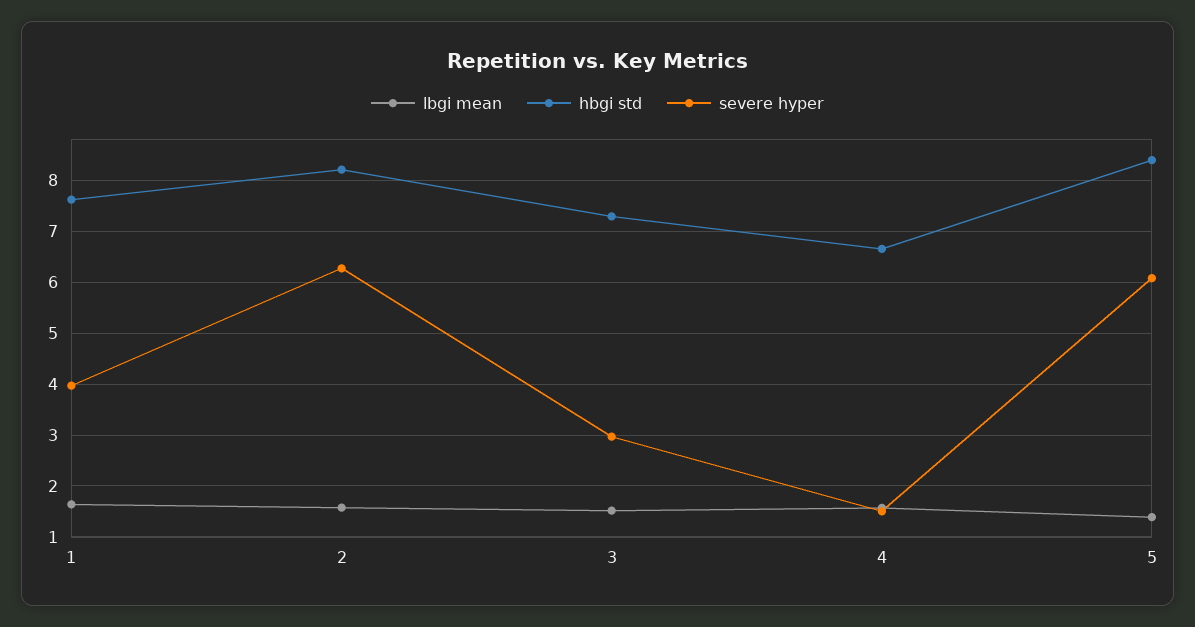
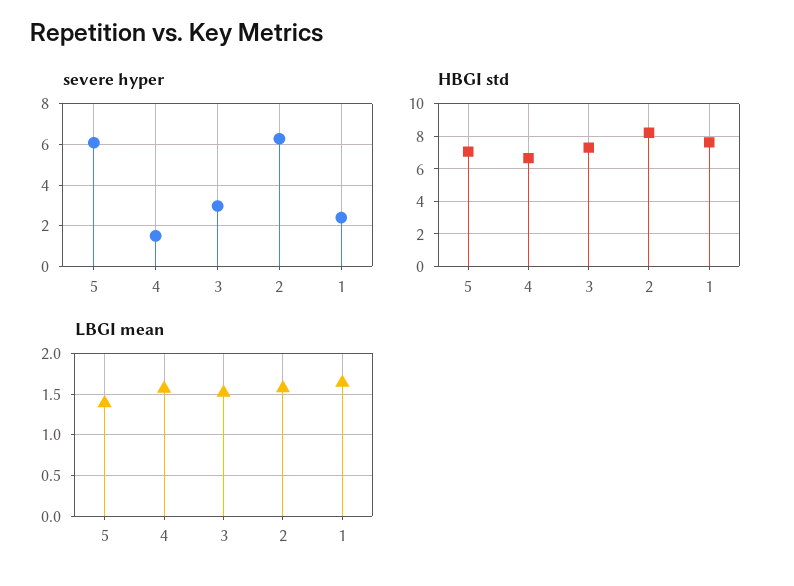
  {
    "lbgi mean": {
      "1": 1.6,
      "2": 1.6,
      "3": 1.5,
      "4": 1.6,
      "5": 1.4
    },
    "hbgi std": {
      "1": 7.6,
      "2": 8.2,
      "3": 7.4,
      "4": 6.6,
-     "5": 8.4
+     "5": 7
    },
    "severe hyper": {
-     "1": 4,
+     "1": 2.5,
      "2": 6.2,
      "3": 3,
      "4": 1.6,
      "5": 6
    }
  }

